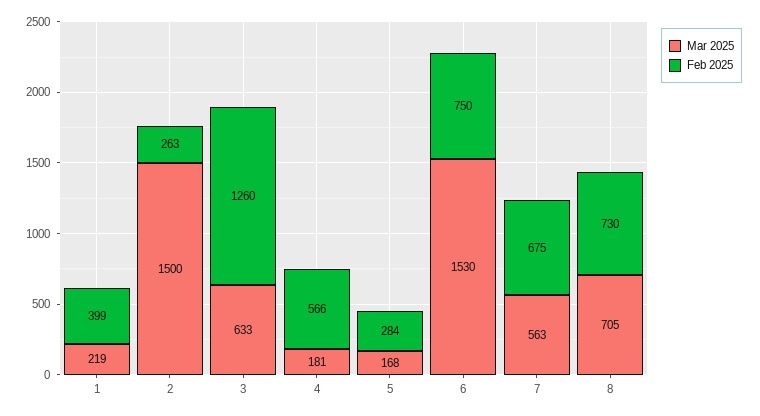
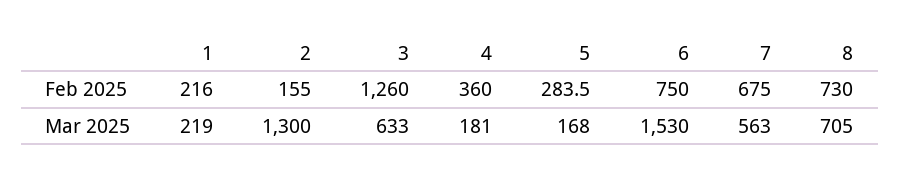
  {
    "Mar 2025": {
      "1": 219,
-     "2": 1500,
+     "2": 1300,
      "3": 633,
      "4": 181,
      "5": 168,
      "6": 1530,
      "7": 563,
      "8": 705
    },
    "Feb 2025": {
-     "1": 399,
+     "1": 216,
-     "2": 263,
+     "2": 155,
      "3": 1260,
-     "4": 566,
+     "4": 360,
      "5": 283.5,
      "6": 750,
      "7": 675,
      "8": 730
    }
  }

